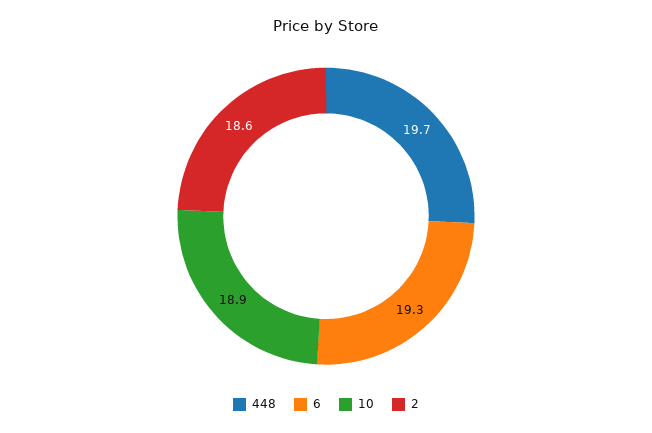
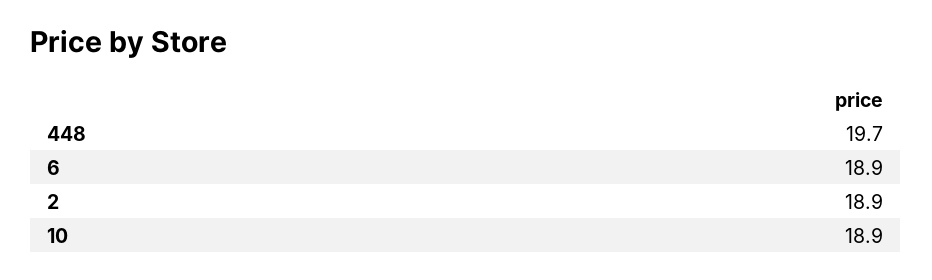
  {
    "448": 19.7,
-   "6": 19.3,
+   "6": 18.9,
    "10": 18.9,
-   "2": 18.6
+   "2": 18.9
  }

